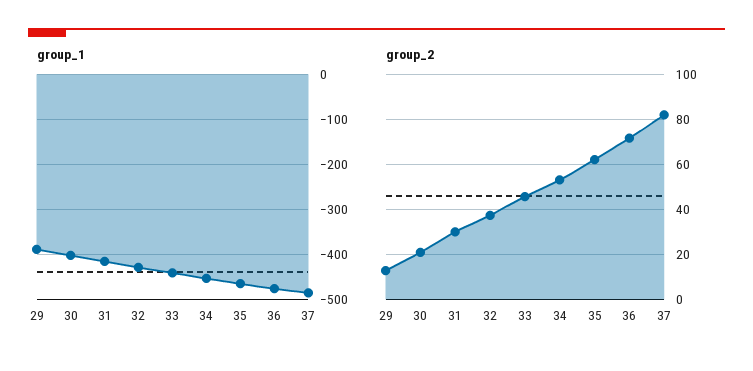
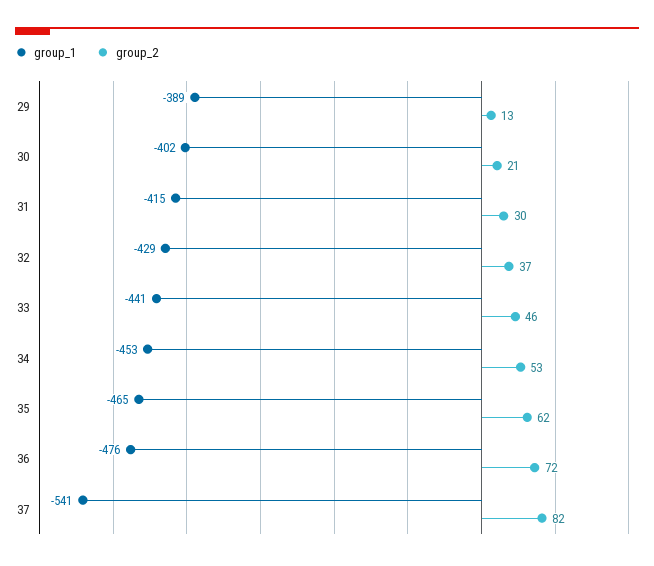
  {
    "group_1": {
      "29": -389,
      "30": -402,
      "31": -415,
      "32": -429,
      "33": -441,
      "34": -453,
      "35": -465,
      "36": -476,
-     "37": -480
+     "37": -541
    },
    "group_2": {
      "29": 13,
      "30": 21,
      "31": 30,
      "32": 37,
      "33": 46,
      "34": 53,
      "35": 62,
      "36": 72,
      "37": 82
    }
  }

